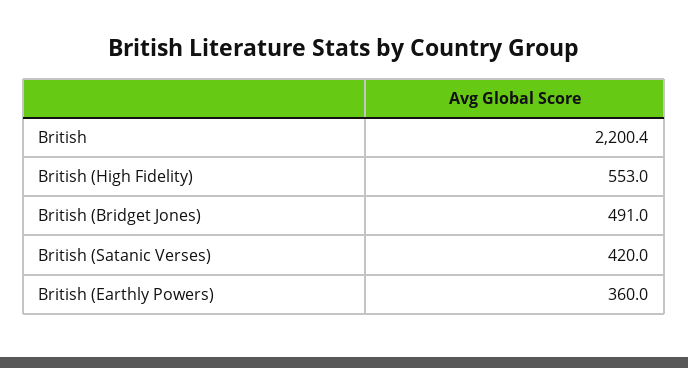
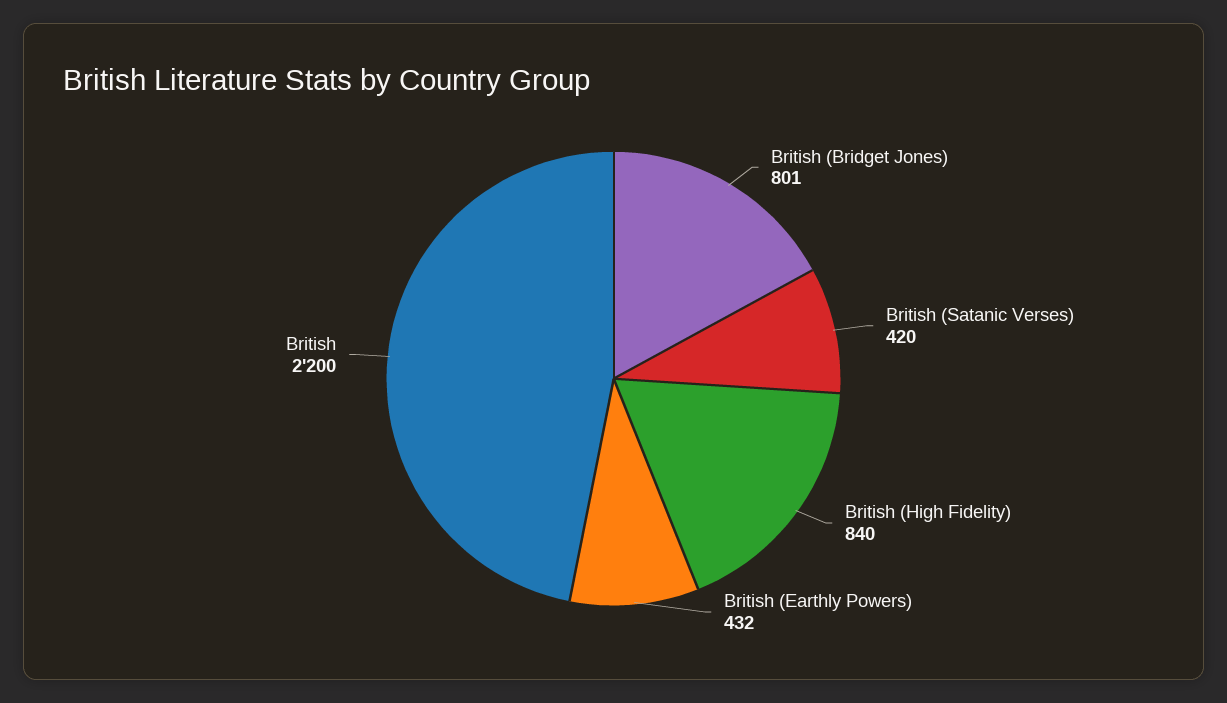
  {
    "British": 2200.4,
-   "British (High Fidelity)": 553,
+   "British (High Fidelity)": 840,
-   "British (Bridget Jones)": 491,
+   "British (Bridget Jones)": 801,
    "British (Satanic Verses)": 420,
-   "British (Earthly Powers)": 360
+   "British (Earthly Powers)": 432
  }

